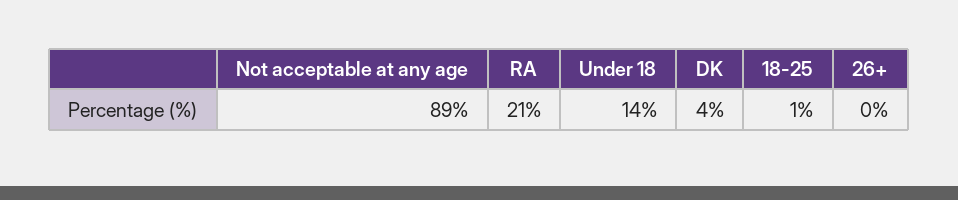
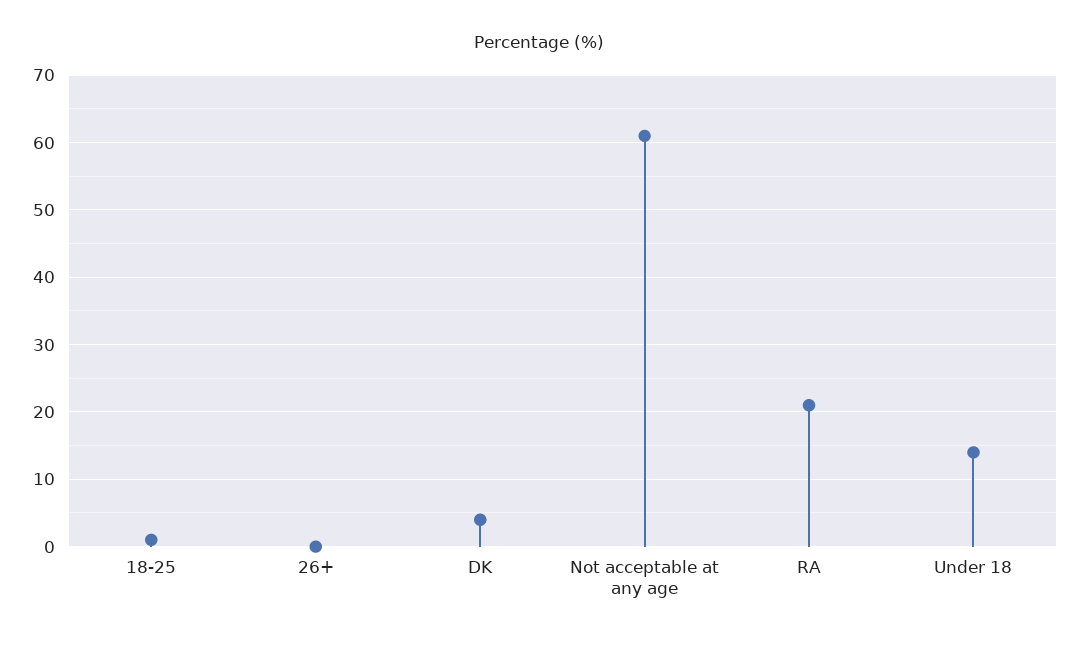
  {
-   "Not acceptable at any age": 89,
+   "Not acceptable at any age": 61,
    "RA": 21,
    "Under 18": 14,
    "DK": 4,
    "18-25": 1,
    "26+": 0
  }

